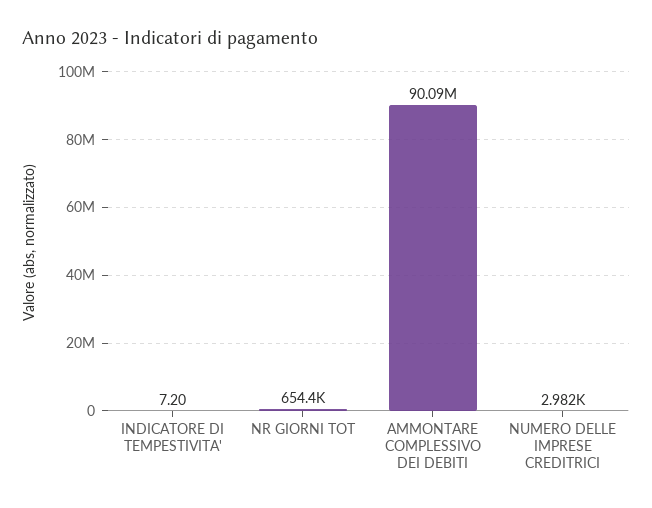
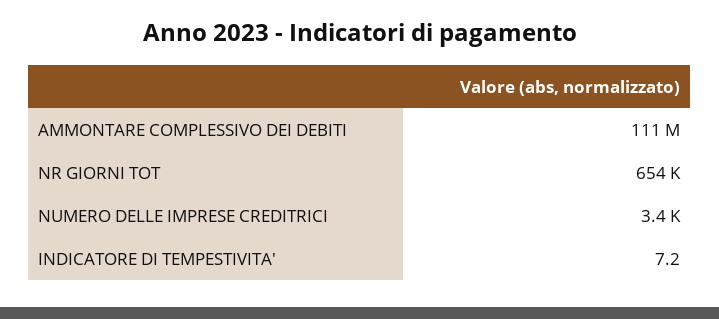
  {
    "INDICATORE DI TEMPESTIVITA'": 7.2,
    "NR GIORNI TOT": 654400,
-   "AMMONTARE COMPLESSIVO DEI DEBITI": 90090000,
+   "AMMONTARE COMPLESSIVO DEI DEBITI": 111000000,
-   "NUMERO DELLE IMPRESE CREDITRICI": 2982
+   "NUMERO DELLE IMPRESE CREDITRICI": 3400
  }

